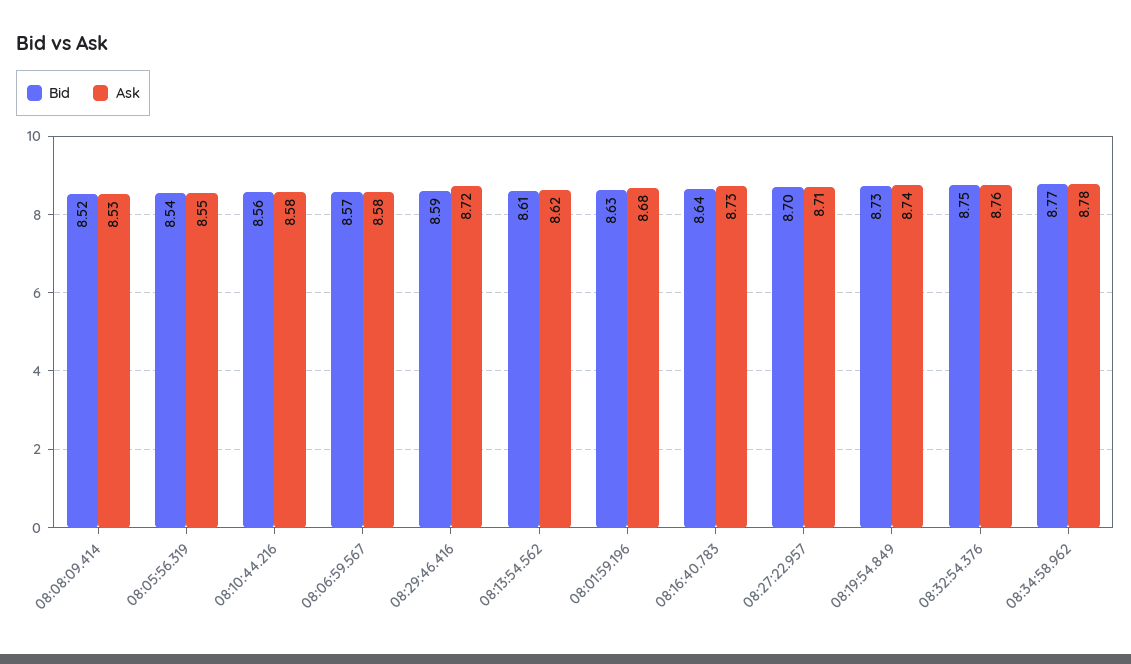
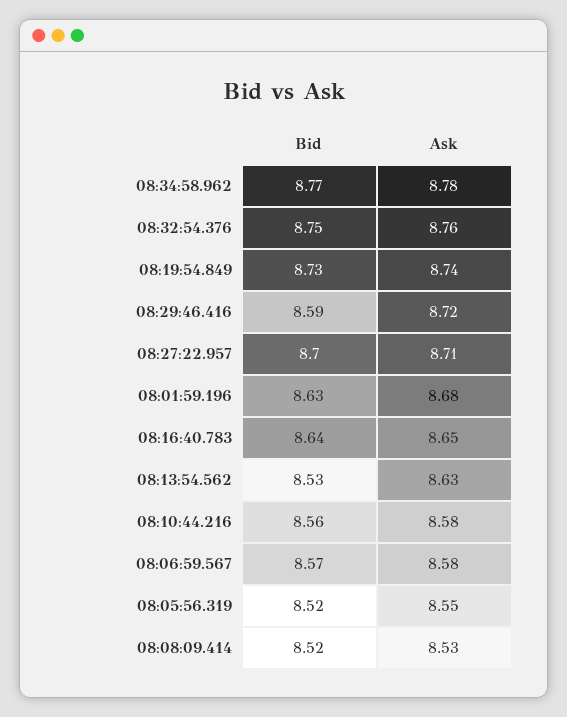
  {
    "Bid": {
      "08:08:09.414": 8.52,
-     "08:05:56.319": 8.54,
+     "08:05:56.319": 8.52,
      "08:10:44.216": 8.56,
      "08:06:59.567": 8.57,
      "08:29:46.416": 8.59,
-     "08:13:54.562": 8.61,
+     "08:13:54.562": 8.53,
      "08:01:59.196": 8.63,
      "08:16:40.783": 8.64,
      "08:27:22.957": 8.7,
      "08:19:54.849": 8.73,
      "08:32:54.376": 8.75,
      "08:34:58.962": 8.77
    },
    "Ask": {
      "08:08:09.414": 8.53,
      "08:05:56.319": 8.55,
      "08:10:44.216": 8.58,
      "08:06:59.567": 8.58,
      "08:29:46.416": 8.72,
-     "08:13:54.562": 8.62,
+     "08:13:54.562": 8.63,
      "08:01:59.196": 8.68,
-     "08:16:40.783": 8.73,
+     "08:16:40.783": 8.65,
      "08:27:22.957": 8.71,
      "08:19:54.849": 8.74,
      "08:32:54.376": 8.76,
      "08:34:58.962": 8.78
    }
  }

